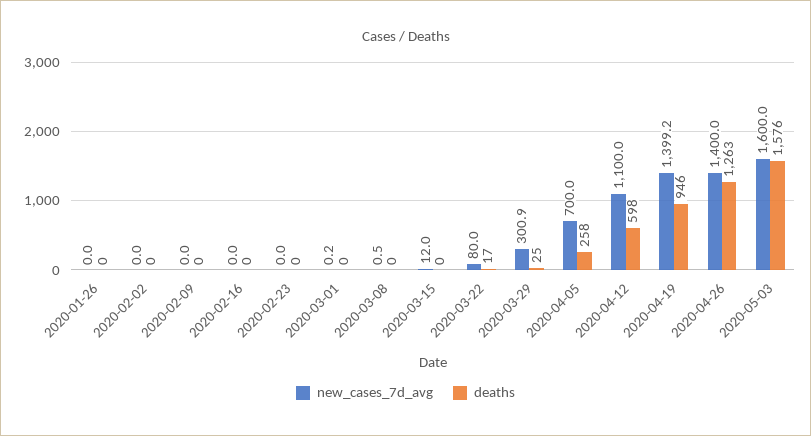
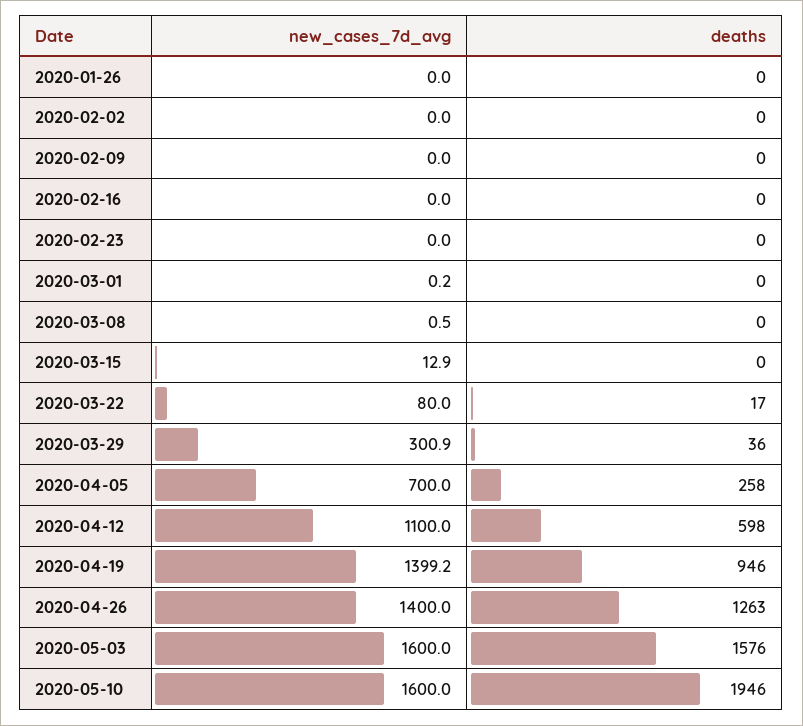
  {
    "new_cases_7d_avg": {
      "2020-01-26": 0,
      "2020-02-02": 0,
      "2020-02-09": 0,
      "2020-02-16": 0,
      "2020-02-23": 0,
      "2020-03-01": 0.2,
      "2020-03-08": 0.5,
-     "2020-03-15": 12,
+     "2020-03-15": 12.9,
      "2020-03-22": 80,
      "2020-03-29": 300.9,
      "2020-04-05": 700,
      "2020-04-12": 1100,
      "2020-04-19": 1399.2,
      "2020-04-26": 1400,
-     "2020-05-03": 1600
+     "2020-05-03": 1600,
+     "2020-05-10": 1600
    },
    "deaths": {
      "2020-01-26": 0,
      "2020-02-02": 0,
      "2020-02-09": 0,
      "2020-02-16": 0,
      "2020-02-23": 0,
      "2020-03-01": 0,
      "2020-03-08": 0,
      "2020-03-15": 0,
      "2020-03-22": 17,
-     "2020-03-29": 25,
+     "2020-03-29": 36,
      "2020-04-05": 258,
      "2020-04-12": 598,
      "2020-04-19": 946,
      "2020-04-26": 1263,
-     "2020-05-03": 1576
+     "2020-05-03": 1576,
+     "2020-05-10": 1946
    }
  }

